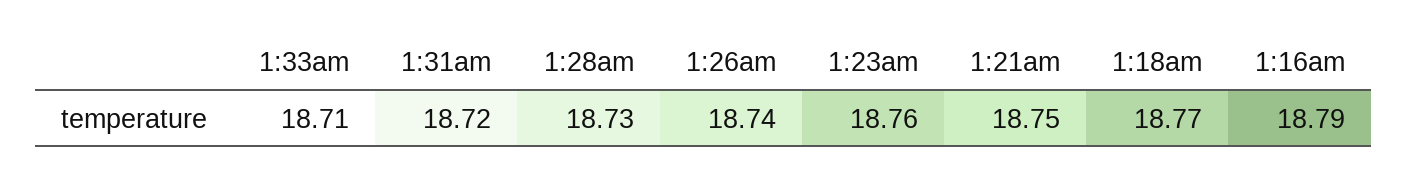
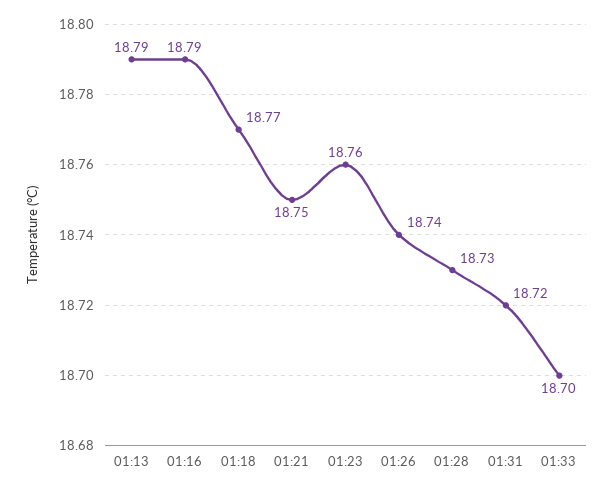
  {
-   "1:33am": 18.71,
+   "1:33am": 18.7,
    "1:31am": 18.72,
    "1:28am": 18.73,
    "1:26am": 18.74,
    "1:23am": 18.76,
    "1:21am": 18.75,
    "1:18am": 18.77,
-   "1:16am": 18.79
+   "1:16am": 18.79,
+   "01:13": 18.79
  }

